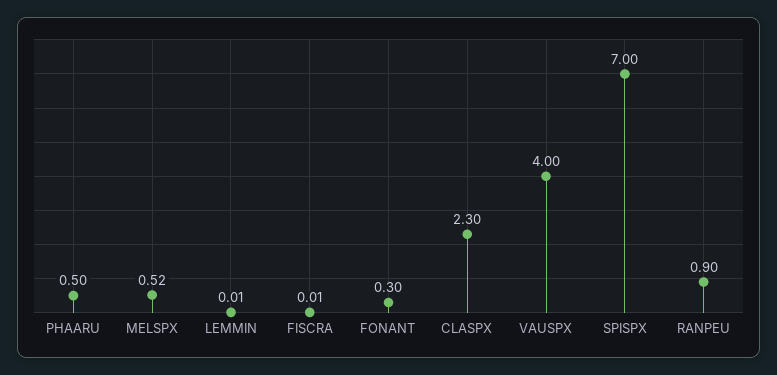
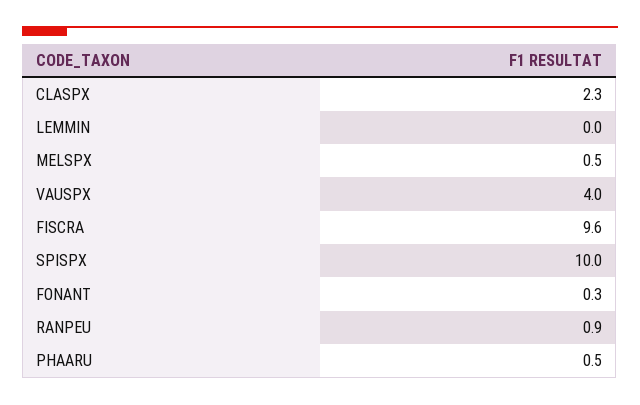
  {
    "PHAARU": 0.5,
    "MELSPX": 0.52,
    "LEMMIN": 0.01,
-   "FISCRA": 0.01,
+   "FISCRA": 9.6,
    "FONANT": 0.3,
    "CLASPX": 2.3,
    "VAUSPX": 4,
-   "SPISPX": 7,
+   "SPISPX": 10,
    "RANPEU": 0.9
  }

